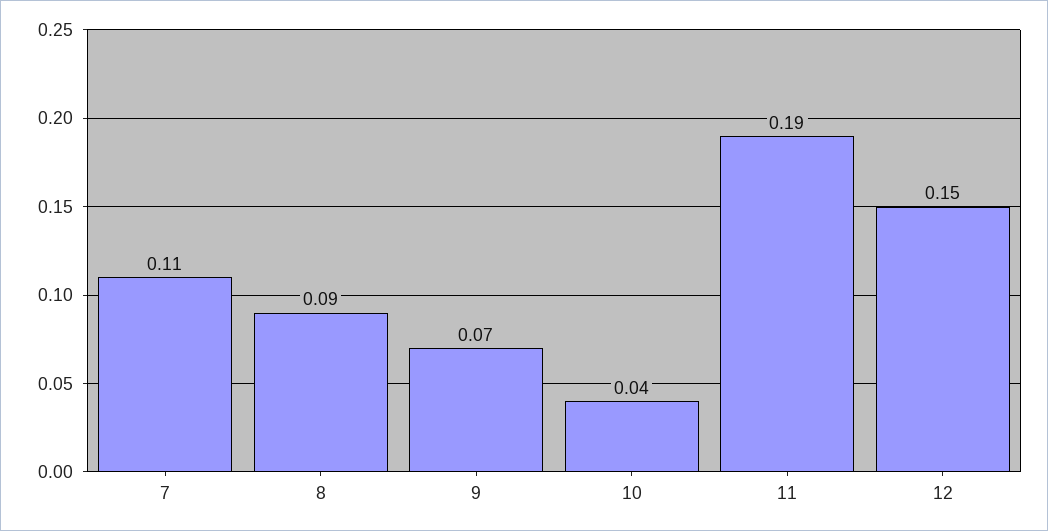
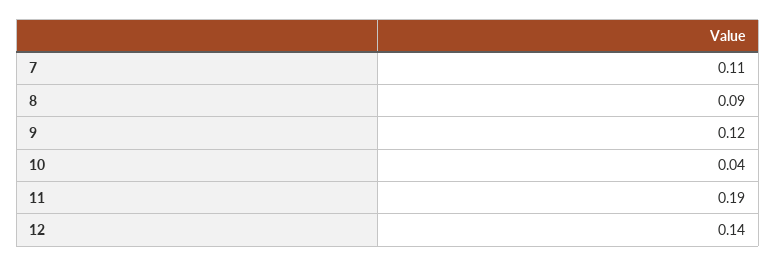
  {
    "7": 0.11,
    "8": 0.09,
-   "9": 0.07,
+   "9": 0.12,
    "10": 0.04,
    "11": 0.19,
-   "12": 0.15
+   "12": 0.14
  }

